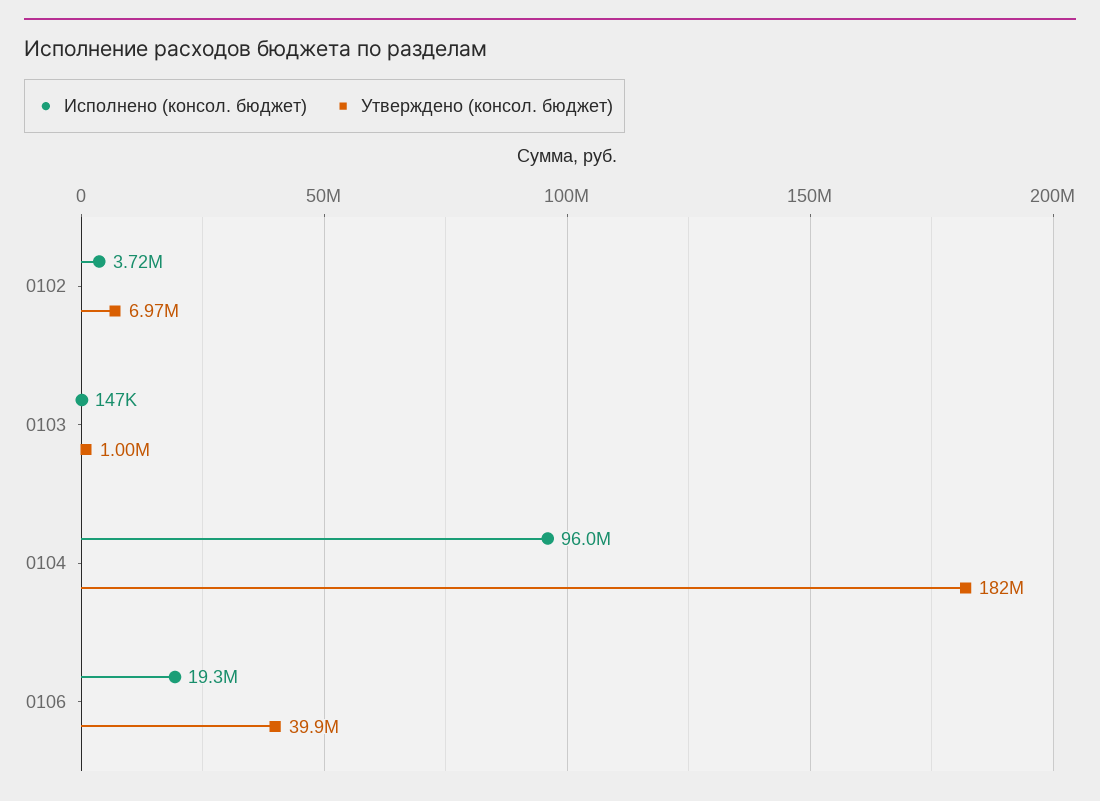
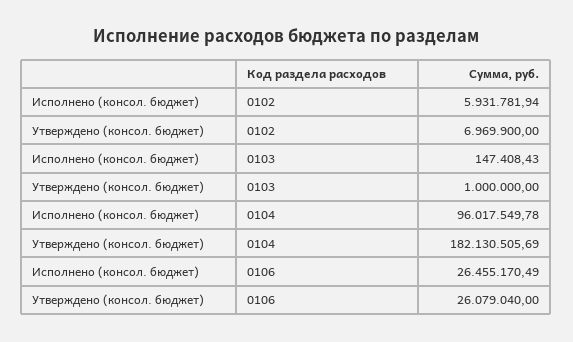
  {
    "Исполнено (консол. бюджет)": {
-     "0102": 3720000,
+     "0102": 5931781.94,
      "0103": 147408.43,
      "0104": 96017549.78,
-     "0106": 19300000
+     "0106": 26455170.49
    },
    "Утверждено (консол. бюджет)": {
      "0102": 6969900,
      "0103": 1000000,
      "0104": 182130505.69,
-     "0106": 39900000
+     "0106": 26079040
    }
  }

